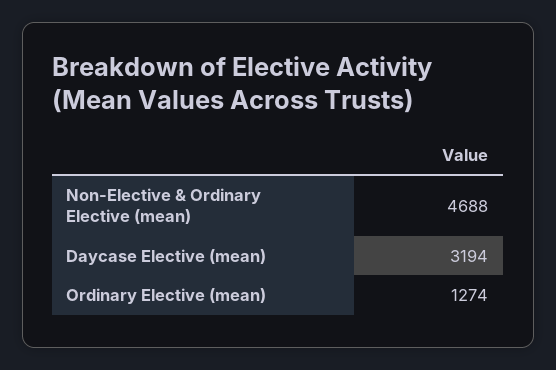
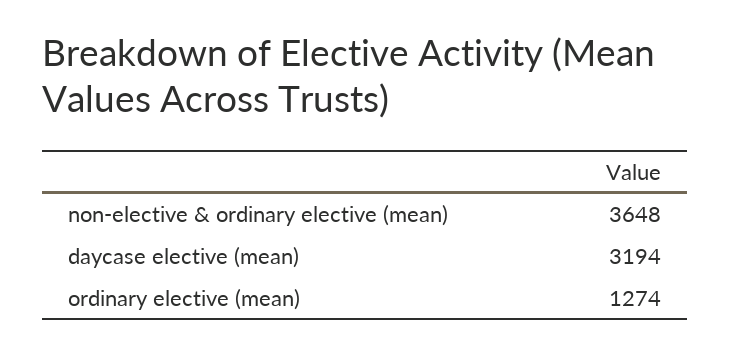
  {
-   "Non-Elective & Ordinary Elective (mean)": 4688,
+   "Non-Elective & Ordinary Elective (mean)": 3648,
    "Daycase Elective (mean)": 3194,
    "Ordinary Elective (mean)": 1274
  }

